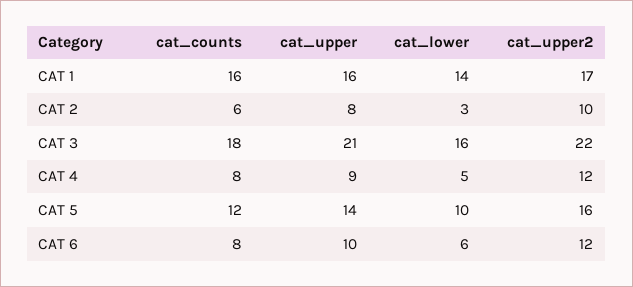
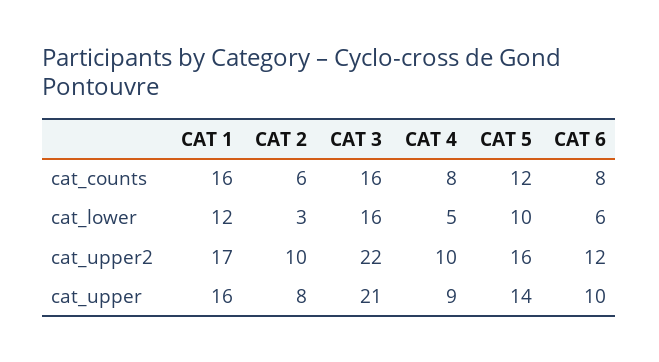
  {
    "cat_counts": {
      "CAT 1": 16,
      "CAT 2": 6,
-     "CAT 3": 18,
+     "CAT 3": 16,
      "CAT 4": 8,
      "CAT 5": 12,
      "CAT 6": 8
    },
    "cat_upper": {
      "CAT 1": 16,
      "CAT 2": 8,
      "CAT 3": 21,
      "CAT 4": 9,
      "CAT 5": 14,
      "CAT 6": 10
    },
    "cat_lower": {
-     "CAT 1": 14,
+     "CAT 1": 12,
      "CAT 2": 3,
      "CAT 3": 16,
      "CAT 4": 5,
      "CAT 5": 10,
      "CAT 6": 6
    },
    "cat_upper2": {
      "CAT 1": 17,
      "CAT 2": 10,
      "CAT 3": 22,
-     "CAT 4": 12,
+     "CAT 4": 10,
      "CAT 5": 16,
      "CAT 6": 12
    }
  }

